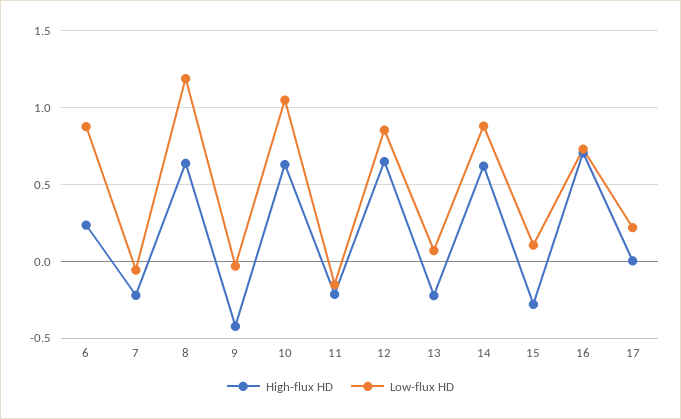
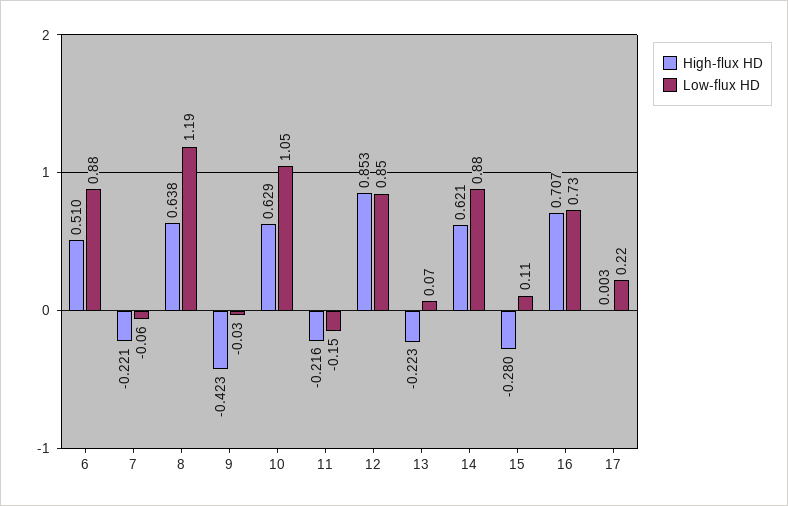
  {
    "High-flux HD": {
-     "6": 0.25,
+     "6": 0.51,
      "7": -0.221,
      "8": 0.638,
      "9": -0.423,
      "10": 0.629,
      "11": -0.216,
-     "12": 0.65,
+     "12": 0.853,
      "13": -0.223,
      "14": 0.621,
      "15": -0.28,
      "16": 0.707,
      "17": 0.003
    },
    "Low-flux HD": {
      "6": 0.88,
      "7": -0.06,
      "8": 1.19,
      "9": -0.03,
      "10": 1.05,
      "11": -0.15,
      "12": 0.85,
      "13": 0.07,
      "14": 0.88,
      "15": 0.11,
      "16": 0.73,
      "17": 0.22
    }
  }

